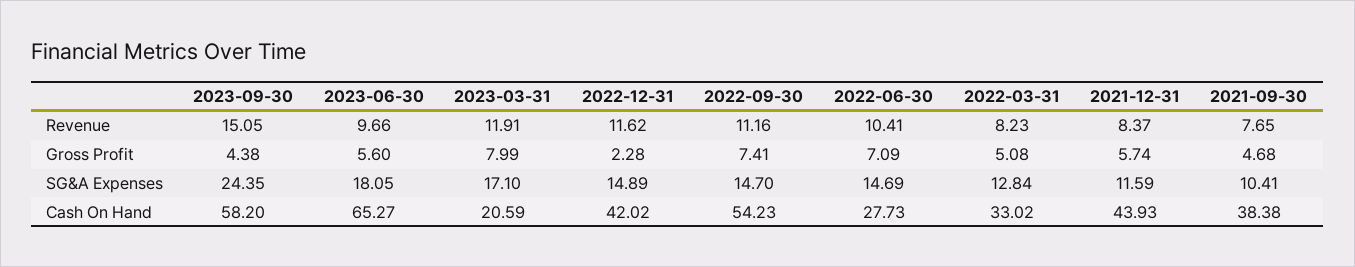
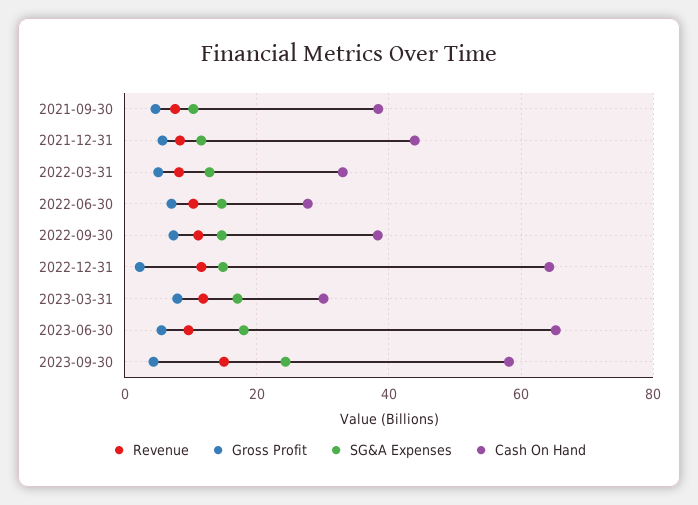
  {
    "Revenue": {
      "2023-09-30": 15.05,
      "2023-06-30": 9.66,
      "2023-03-31": 11.91,
      "2022-12-31": 11.62,
      "2022-09-30": 11.16,
      "2022-06-30": 10.41,
      "2022-03-31": 8.23,
      "2021-12-31": 8.37,
      "2021-09-30": 7.65
    },
    "Gross Profit": {
      "2023-09-30": 4.38,
      "2023-06-30": 5.6,
      "2023-03-31": 7.99,
      "2022-12-31": 2.28,
      "2022-09-30": 7.41,
      "2022-06-30": 7.09,
      "2022-03-31": 5.08,
      "2021-12-31": 5.74,
      "2021-09-30": 4.68
    },
    "SG&A Expenses": {
      "2023-09-30": 24.35,
      "2023-06-30": 18.05,
      "2023-03-31": 17.1,
      "2022-12-31": 14.89,
      "2022-09-30": 14.7,
      "2022-06-30": 14.69,
      "2022-03-31": 12.84,
      "2021-12-31": 11.59,
      "2021-09-30": 10.41
    },
    "Cash On Hand": {
      "2023-09-30": 58.2,
      "2023-06-30": 65.27,
-     "2023-03-31": 20.59,
+     "2023-03-31": 30,
-     "2022-12-31": 42.02,
+     "2022-12-31": 64,
-     "2022-09-30": 54.23,
+     "2022-09-30": 38,
      "2022-06-30": 27.73,
      "2022-03-31": 33.02,
      "2021-12-31": 43.93,
      "2021-09-30": 38.38
    }
  }

